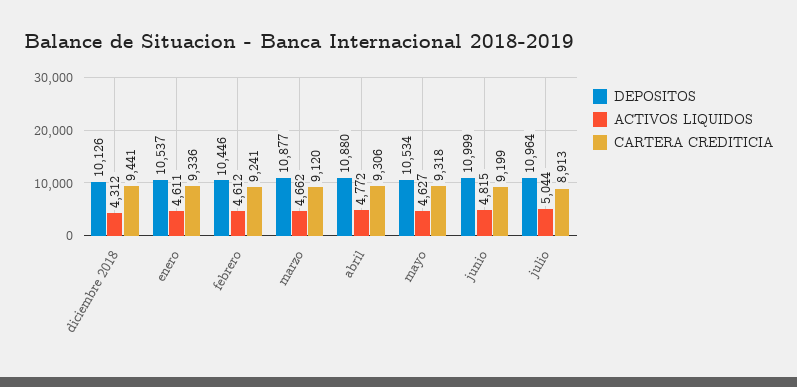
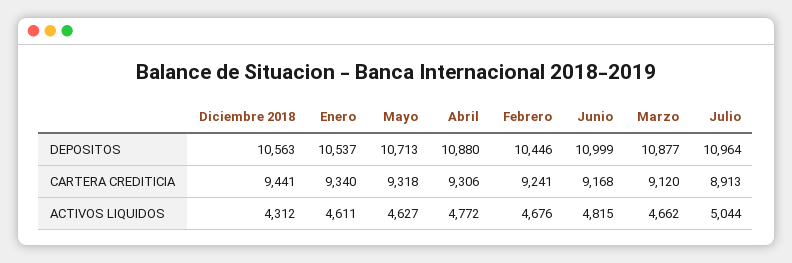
  {
    "DEPOSITOS": {
-     "diciembre 2018": 10126,
+     "diciembre 2018": 10563,
      "enero": 10537,
      "febrero": 10446,
      "marzo": 10877,
      "abril": 10880,
-     "mayo": 10534,
+     "mayo": 10713,
      "junio": 10999,
      "julio": 10964
    },
    "ACTIVOS LIQUIDOS": {
      "diciembre 2018": 4312,
      "enero": 4611,
-     "febrero": 4612,
+     "febrero": 4676,
      "marzo": 4662,
      "abril": 4772,
      "mayo": 4627,
      "junio": 4815,
      "julio": 5044
    },
    "CARTERA CREDITICIA": {
      "diciembre 2018": 9441,
-     "enero": 9336,
+     "enero": 9340,
      "febrero": 9241,
      "marzo": 9120,
      "abril": 9306,
      "mayo": 9318,
-     "junio": 9199,
+     "junio": 9168,
      "julio": 8913
    }
  }

